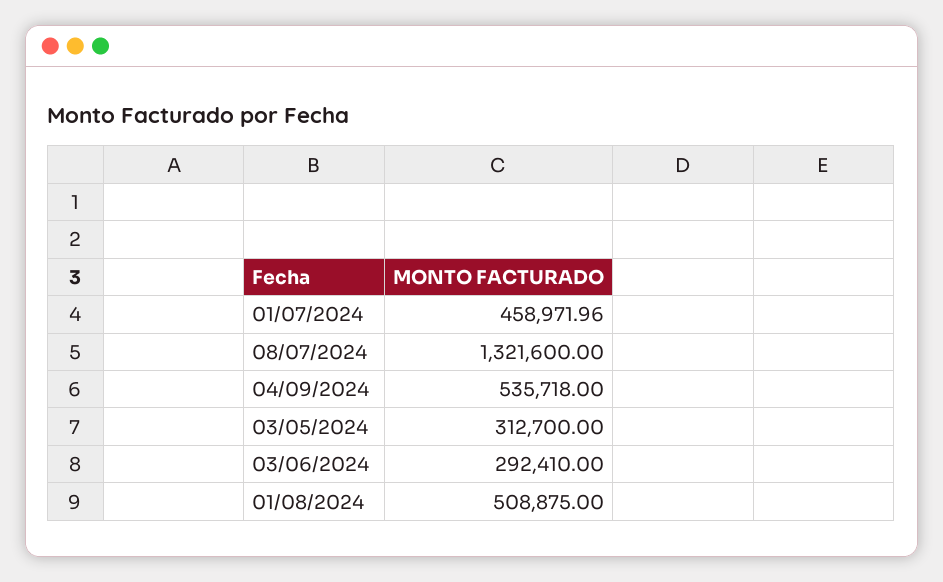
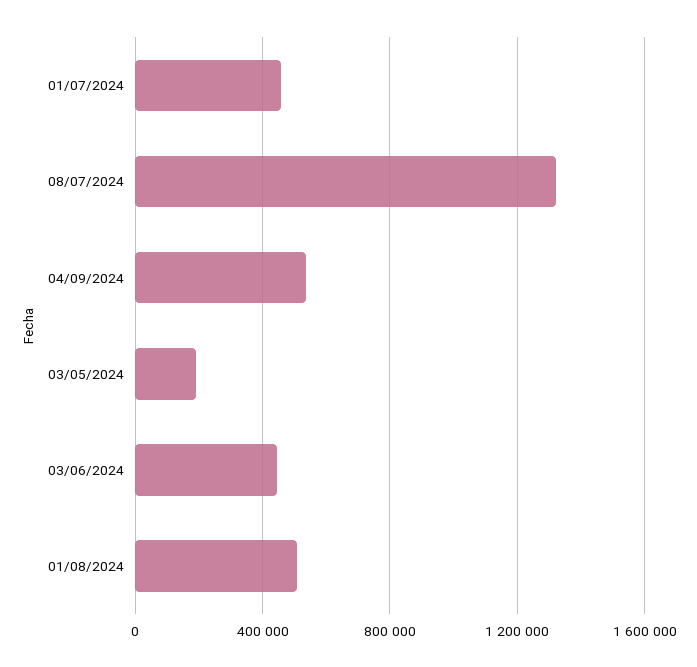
  {
    "01/07/2024": 458971.96,
    "08/07/2024": 1321600,
    "04/09/2024": 535718,
-   "03/05/2024": 312700,
+   "03/05/2024": 200000,
-   "03/06/2024": 292410,
+   "03/06/2024": 450000,
    "01/08/2024": 508875
  }

